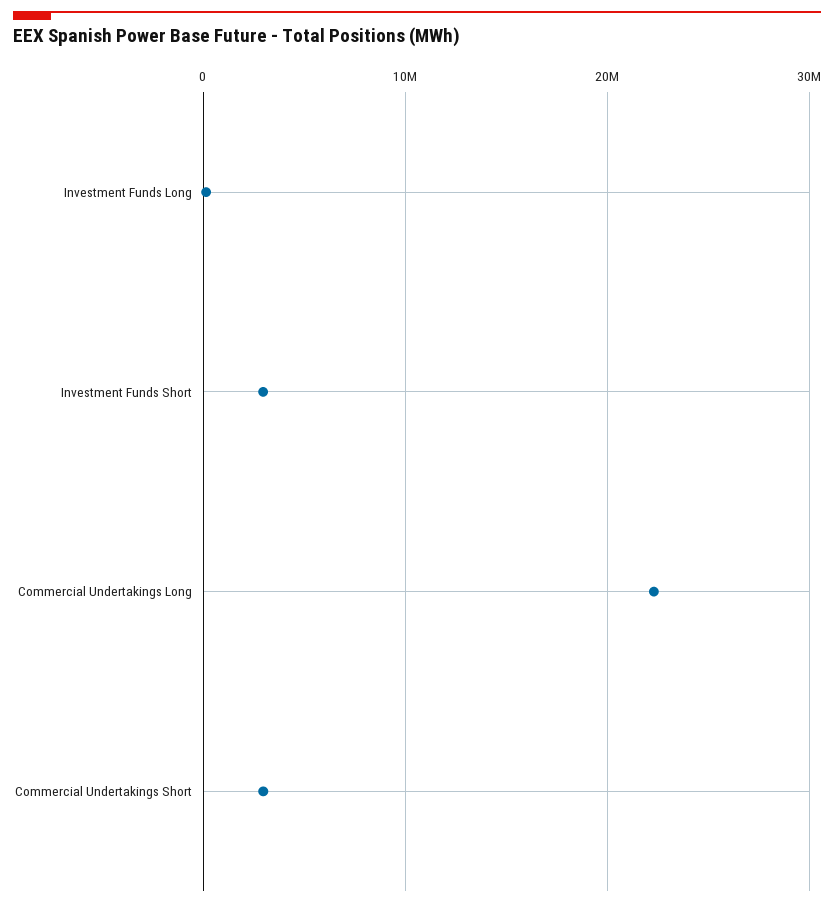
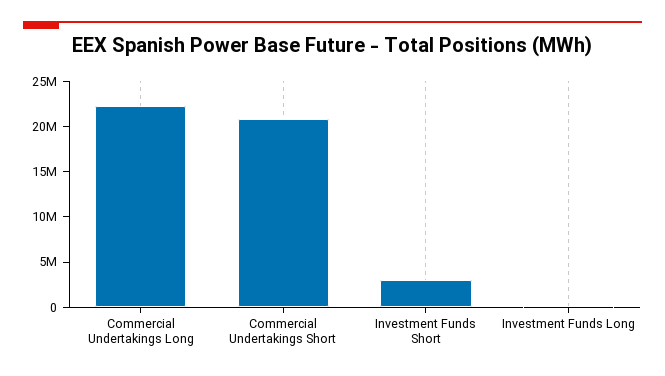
  {
    "Investment Funds Long": 0,
    "Investment Funds Short": 3000000,
    "Commercial Undertakings Long": 22000000,
-   "Commercial Undertakings Short": 3000000
+   "Commercial Undertakings Short": 21000000
  }

